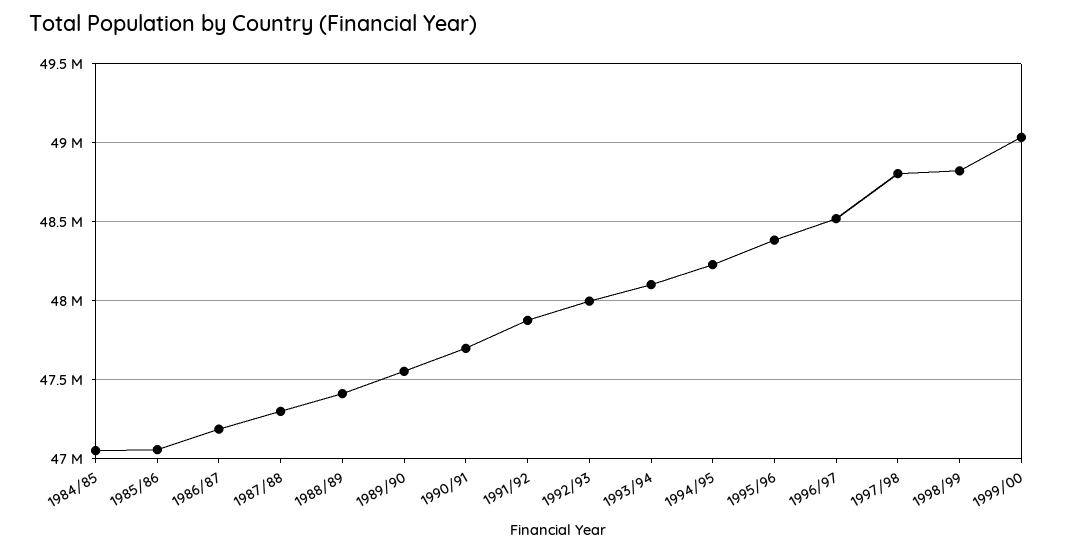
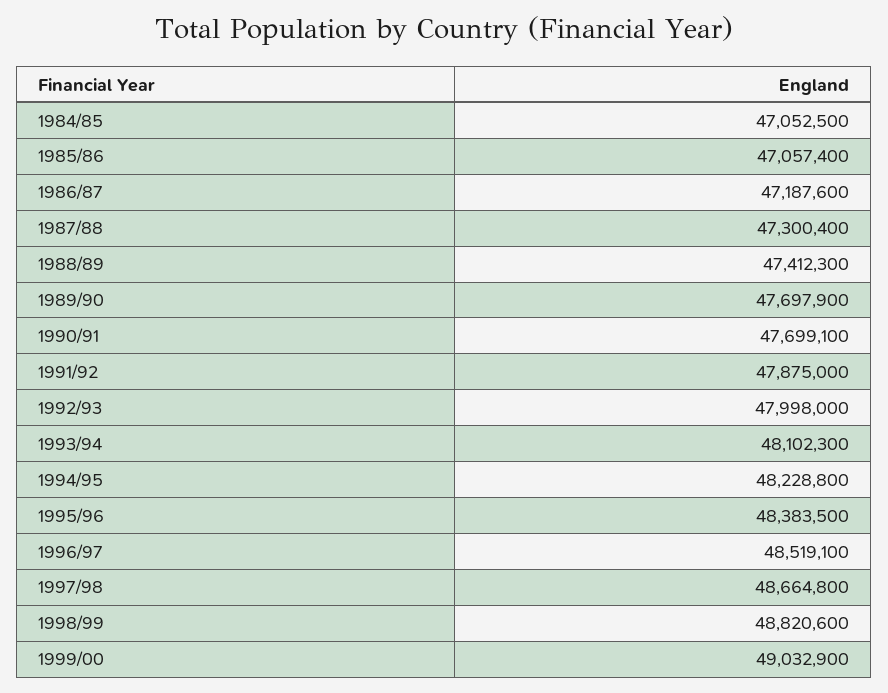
  {
    "1984/85": 47052500,
    "1985/86": 47057400,
    "1986/87": 47187600,
    "1987/88": 47300400,
    "1988/89": 47412300,
-   "1989/90": 47550000,
+   "1989/90": 47697900,
    "1990/91": 47699100,
    "1991/92": 47875000,
    "1992/93": 47998000,
    "1993/94": 48102300,
    "1994/95": 48228800,
    "1995/96": 48383500,
    "1996/97": 48519100,
-   "1997/98": 48800000,
+   "1997/98": 48664800,
    "1998/99": 48820600,
    "1999/00": 49032900
  }

